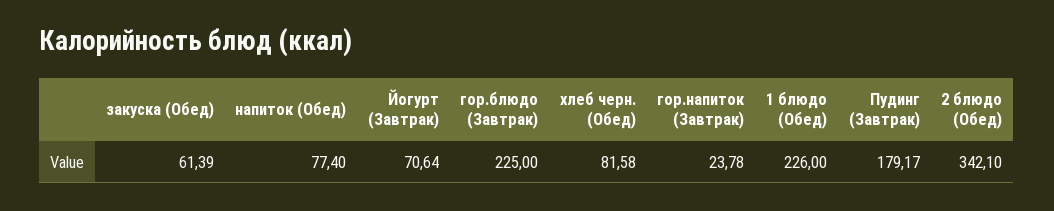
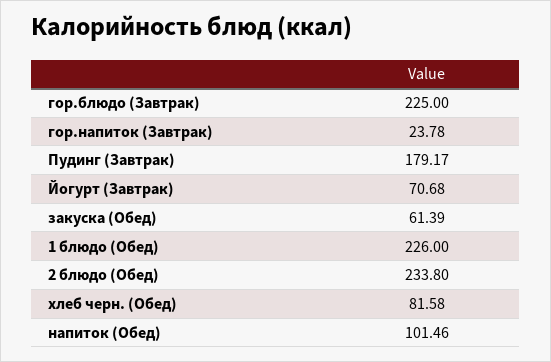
  {
    "закуска (Обед)": 61.39,
-   "напиток (Обед)": 77.4,
+   "напиток (Обед)": 101.46,
-   "Йогурт (Завтрак)": 70.64,
+   "Йогурт (Завтрак)": 70.68,
    "гор.блюдо (Завтрак)": 225,
    "хлеб черн. (Обед)": 81.58,
    "гор.напиток (Завтрак)": 23.78,
    "1 блюдо (Обед)": 226,
    "Пудинг (Завтрак)": 179.17,
-   "2 блюдо (Обед)": 342.1
+   "2 блюдо (Обед)": 233.8
  }

